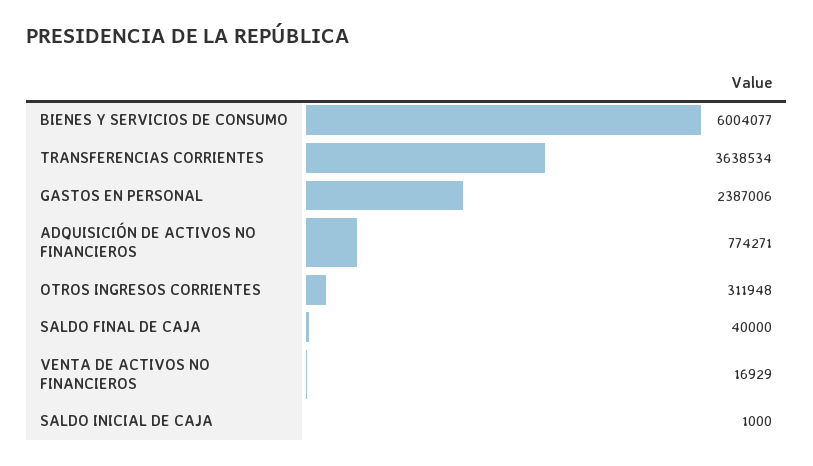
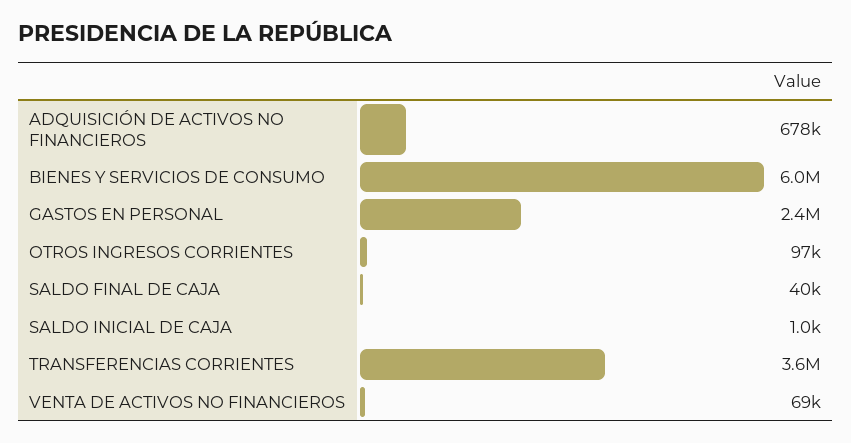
  {
    "BIENES Y SERVICIOS DE CONSUMO": 6004077,
    "TRANSFERENCIAS CORRIENTES": 3638534,
    "GASTOS EN PERSONAL": 2387006,
-   "ADQUISICIÓN DE ACTIVOS NO FINANCIEROS": 774271,
+   "ADQUISICIÓN DE ACTIVOS NO FINANCIEROS": 678000,
-   "OTROS INGRESOS CORRIENTES": 311948,
+   "OTROS INGRESOS CORRIENTES": 97000,
    "SALDO FINAL DE CAJA": 40000,
-   "VENTA DE ACTIVOS NO FINANCIEROS": 16929,
+   "VENTA DE ACTIVOS NO FINANCIEROS": 69000,
    "SALDO INICIAL DE CAJA": 1000
  }

